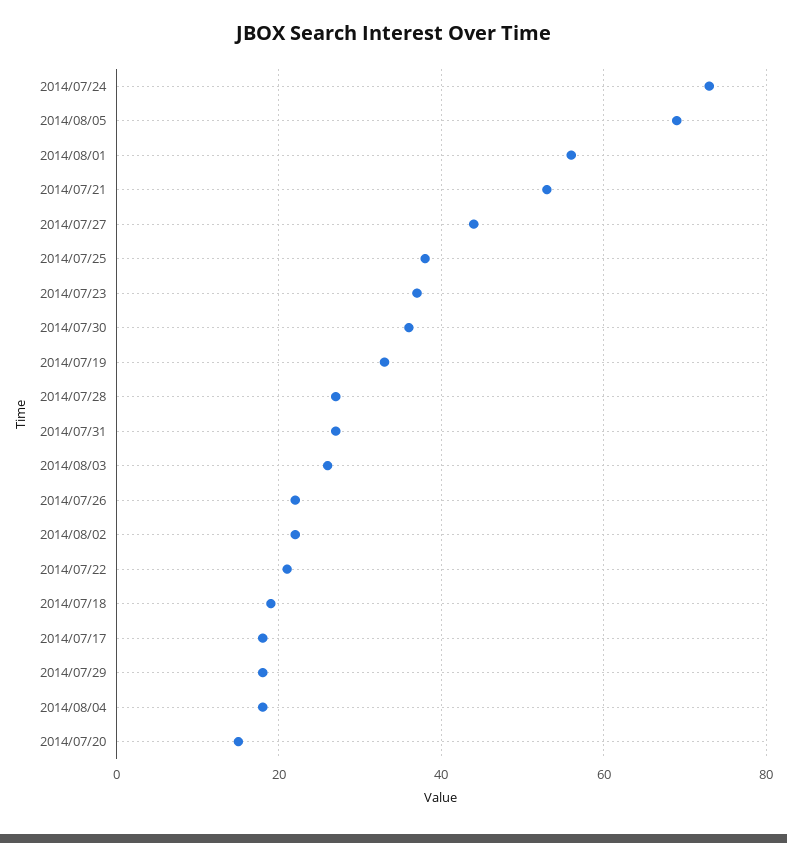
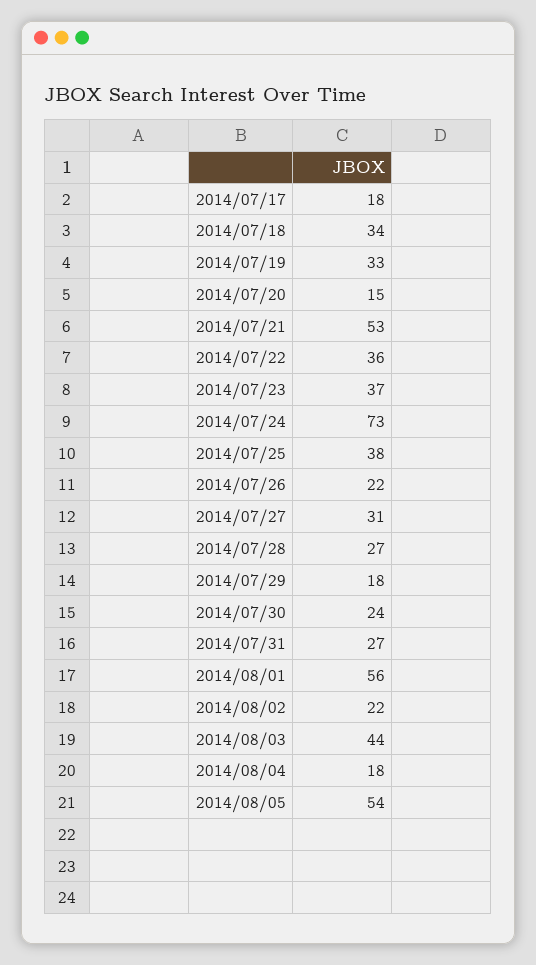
  {
    "2014/07/24": 73,
-   "2014/08/05": 70,
+   "2014/08/05": 54,
    "2014/08/01": 56,
    "2014/07/21": 53,
-   "2014/07/27": 45,
+   "2014/07/27": 31,
    "2014/07/25": 38,
    "2014/07/23": 37,
-   "2014/07/30": 35,
+   "2014/07/30": 24,
    "2014/07/19": 33,
    "2014/07/28": 27,
    "2014/07/31": 27,
-   "2014/08/03": 25,
+   "2014/08/03": 44,
    "2014/07/26": 22,
    "2014/08/02": 22,
-   "2014/07/22": 20,
+   "2014/07/22": 36,
-   "2014/07/18": 20,
+   "2014/07/18": 34,
    "2014/07/17": 18,
    "2014/07/29": 18,
    "2014/08/04": 18,
    "2014/07/20": 15
  }

